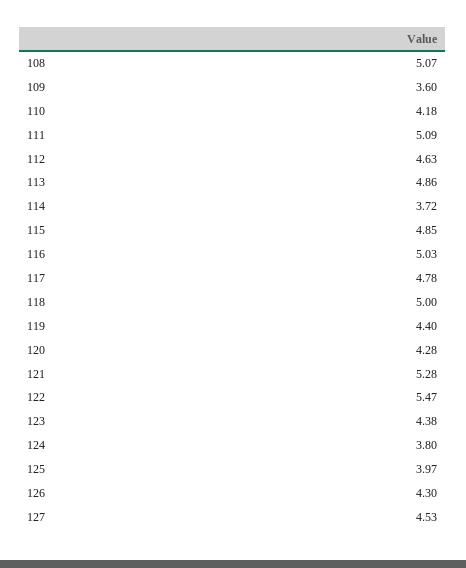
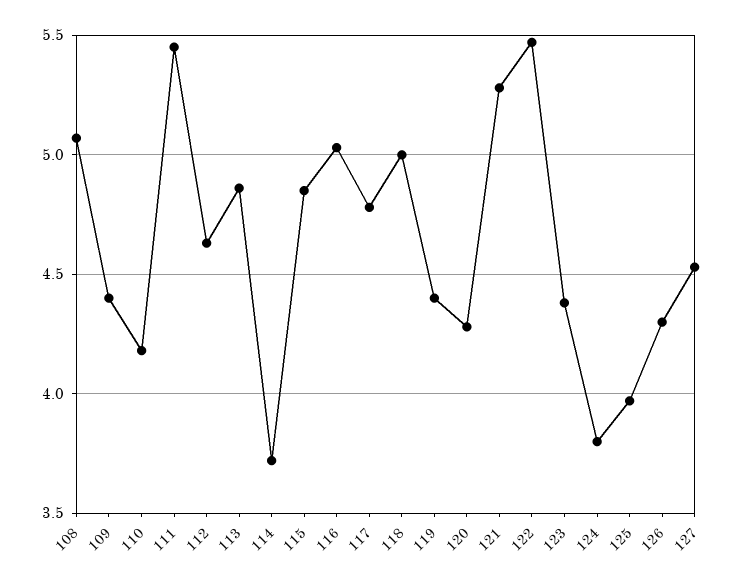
  {
    "108": 5.07,
-   "109": 3.6,
+   "109": 4.4,
    "110": 4.18,
-   "111": 5.09,
+   "111": 5.45,
    "112": 4.63,
    "113": 4.86,
    "114": 3.72,
    "115": 4.85,
    "116": 5.03,
    "117": 4.78,
    "118": 5,
    "119": 4.4,
    "120": 4.28,
    "121": 5.28,
    "122": 5.47,
    "123": 4.38,
    "124": 3.8,
    "125": 3.97,
    "126": 4.3,
    "127": 4.53
  }

